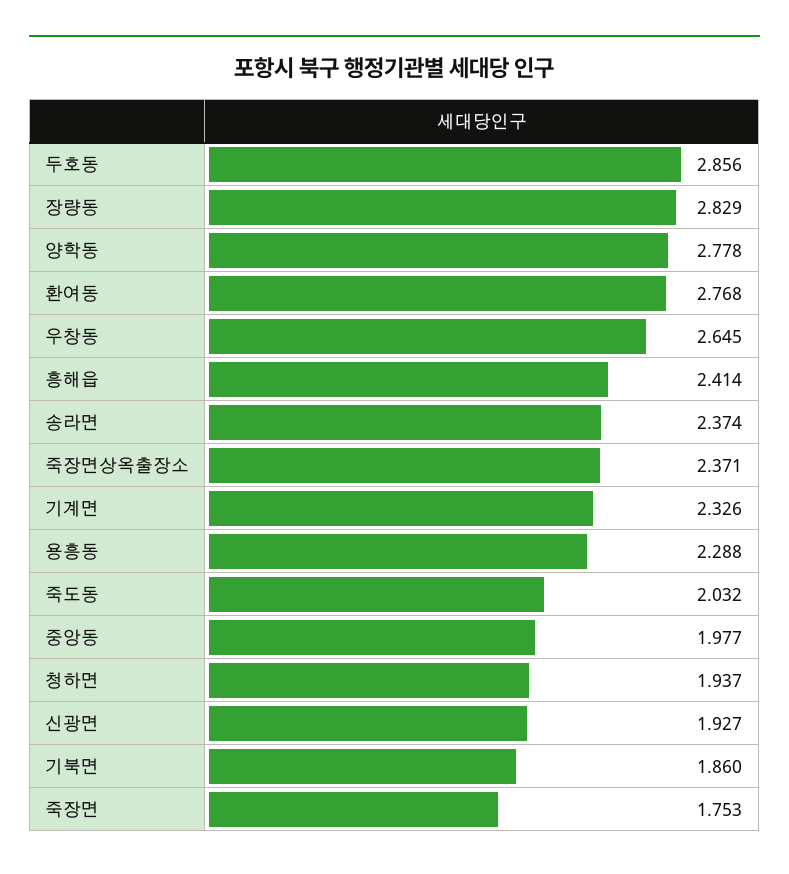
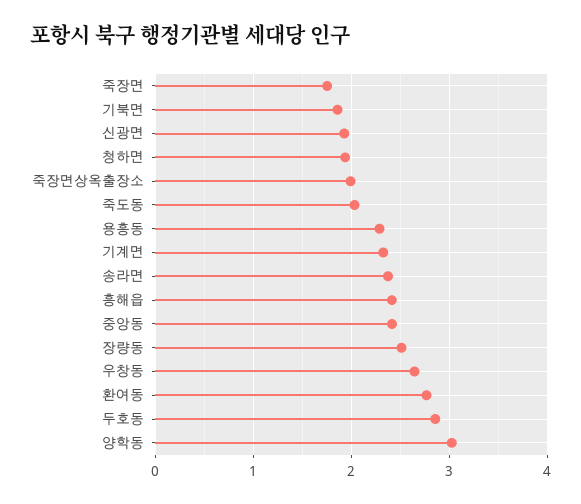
  {
    "두호동": 2.856,
-   "장량동": 2.829,
+   "장량동": 2.5,
-   "양학동": 2.778,
+   "양학동": 3,
    "환여동": 2.768,
    "우창동": 2.645,
    "흥해읍": 2.414,
    "송라면": 2.374,
-   "죽장면상옥출장소": 2.371,
+   "죽장면상옥출장소": 2,
    "기계면": 2.326,
    "용흥동": 2.288,
    "죽도동": 2.032,
-   "중앙동": 1.977,
+   "중앙동": 2.4,
    "청하면": 1.937,
    "신광면": 1.927,
    "기북면": 1.86,
    "죽장면": 1.753
  }

